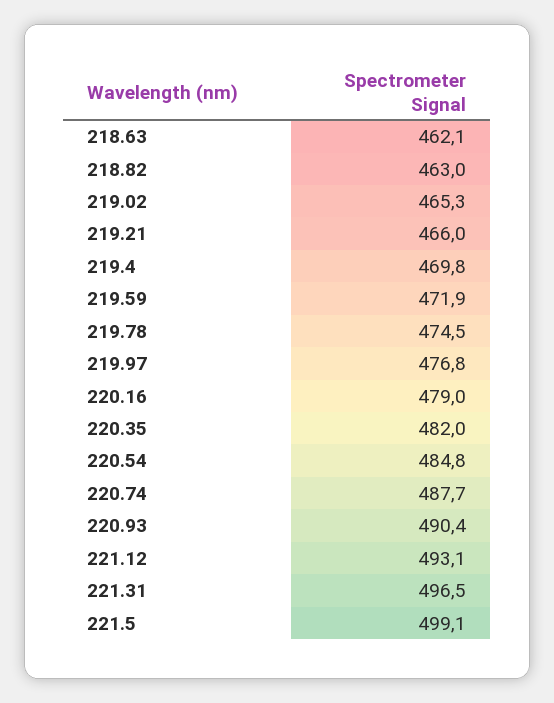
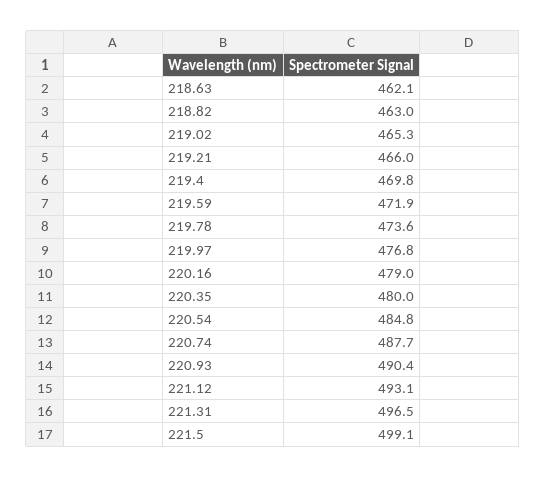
  {
    "218.63": 462.1,
    "218.82": 463,
    "219.02": 465.3,
    "219.21": 466,
    "219.4": 469.8,
    "219.59": 471.9,
-   "219.78": 474.5,
+   "219.78": 473.6,
    "219.97": 476.8,
    "220.16": 479,
-   "220.35": 482,
+   "220.35": 480,
    "220.54": 484.8,
    "220.74": 487.7,
    "220.93": 490.4,
    "221.12": 493.1,
    "221.31": 496.5,
    "221.5": 499.1
  }

